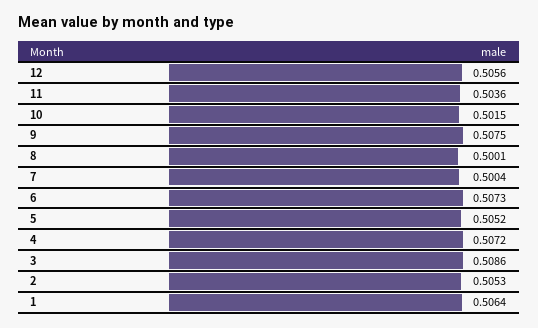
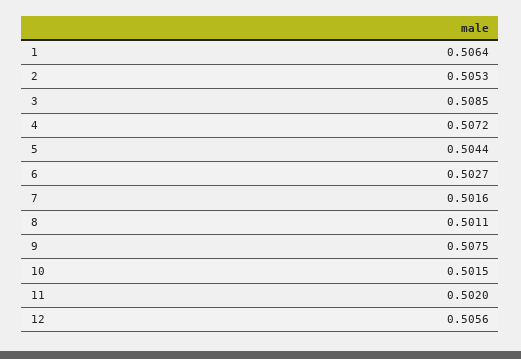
  {
    "12": 0.5056,
-   "11": 0.5036,
+   "11": 0.502,
    "10": 0.5015,
    "9": 0.5075,
-   "8": 0.5001,
+   "8": 0.5011,
-   "7": 0.5004,
+   "7": 0.5016,
-   "6": 0.5073,
+   "6": 0.5027,
-   "5": 0.5052,
+   "5": 0.5044,
    "4": 0.5072,
-   "3": 0.5086,
+   "3": 0.5085,
    "2": 0.5053,
    "1": 0.5064
  }

